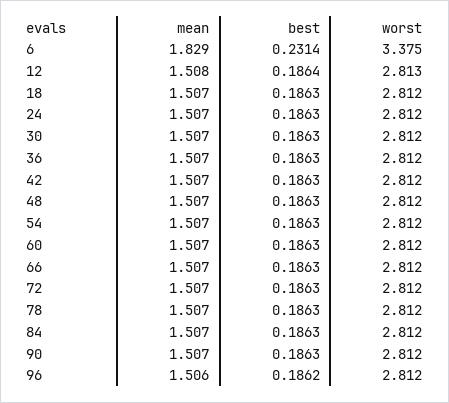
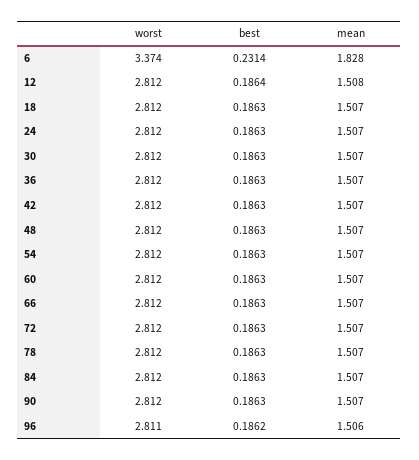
  {
    "mean": {
-     "6": 1.829,
+     "6": 1.828,
      "12": 1.508,
      "18": 1.507,
      "24": 1.507,
      "30": 1.507,
      "36": 1.507,
      "42": 1.507,
      "48": 1.507,
      "54": 1.507,
      "60": 1.507,
      "66": 1.507,
      "72": 1.507,
      "78": 1.507,
      "84": 1.507,
      "90": 1.507,
      "96": 1.506
    },
    "best": {
      "6": 0.2314,
      "12": 0.1864,
      "18": 0.1863,
      "24": 0.1863,
      "30": 0.1863,
      "36": 0.1863,
      "42": 0.1863,
      "48": 0.1863,
      "54": 0.1863,
      "60": 0.1863,
      "66": 0.1863,
      "72": 0.1863,
      "78": 0.1863,
      "84": 0.1863,
      "90": 0.1863,
      "96": 0.1862
    },
    "worst": {
-     "6": 3.375,
+     "6": 3.374,
-     "12": 2.813,
+     "12": 2.812,
      "18": 2.812,
      "24": 2.812,
      "30": 2.812,
      "36": 2.812,
      "42": 2.812,
      "48": 2.812,
      "54": 2.812,
      "60": 2.812,
      "66": 2.812,
      "72": 2.812,
      "78": 2.812,
      "84": 2.812,
      "90": 2.812,
-     "96": 2.812
+     "96": 2.811
    }
  }

